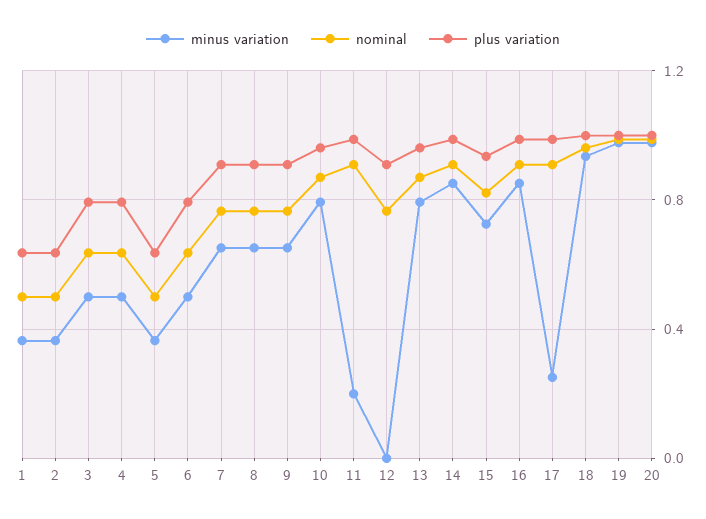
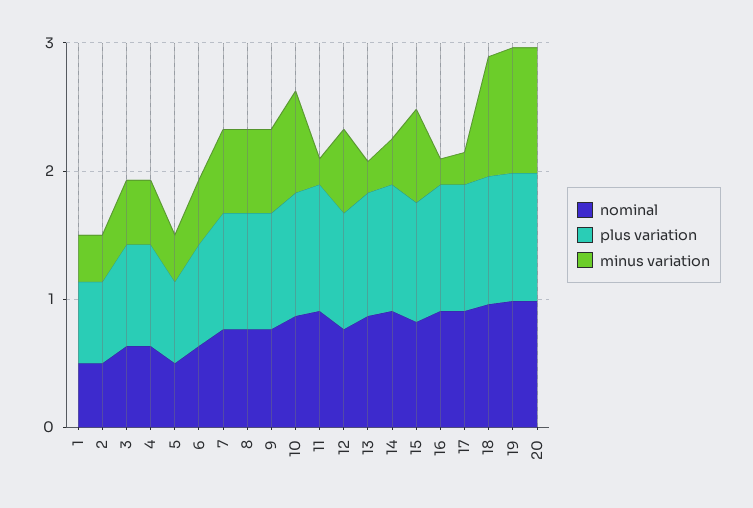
  {
    "minus variation": {
      "1": 0.35,
      "2": 0.35,
      "3": 0.5,
      "4": 0.5,
      "5": 0.35,
      "6": 0.5,
      "7": 0.65,
      "8": 0.65,
      "9": 0.65,
      "10": 0.8,
      "11": 0.2,
-     "12": 0,
+     "12": 0.6,
-     "13": 0.8,
+     "13": 0.2,
-     "14": 0.85,
+     "14": 0.4,
      "15": 0.75,
-     "16": 0.85,
+     "16": 0.2,
      "17": 0.25,
      "18": 0.95,
      "19": 1,
      "20": 1
    },
    "nominal": {
      "1": 0.5,
      "2": 0.5,
      "3": 0.65,
      "4": 0.65,
      "5": 0.5,
      "6": 0.65,
      "7": 0.75,
      "8": 0.75,
      "9": 0.75,
      "10": 0.85,
      "11": 0.9,
      "12": 0.75,
      "13": 0.85,
      "14": 0.9,
      "15": 0.8,
      "16": 0.9,
      "17": 0.9,
      "18": 0.95,
      "19": 1,
      "20": 1
    },
    "plus variation": {
      "1": 0.65,
      "2": 0.65,
      "3": 0.8,
      "4": 0.8,
      "5": 0.65,
      "6": 0.8,
      "7": 0.9,
      "8": 0.9,
      "9": 0.9,
      "10": 0.95,
      "11": 1,
      "12": 0.9,
      "13": 0.95,
      "14": 1,
      "15": 0.95,
      "16": 1,
      "17": 1,
      "18": 1,
      "19": 1,
      "20": 1
    }
  }

